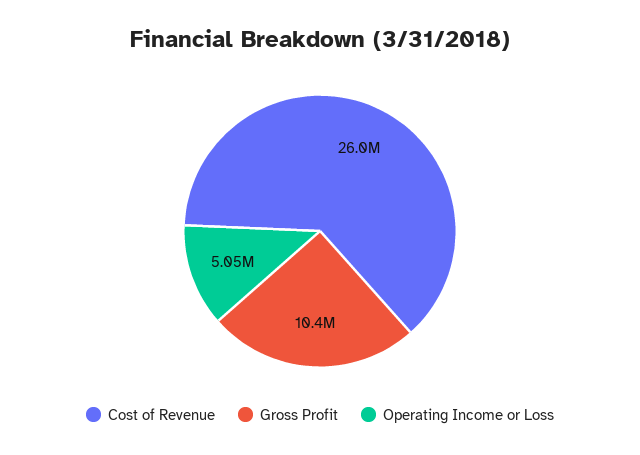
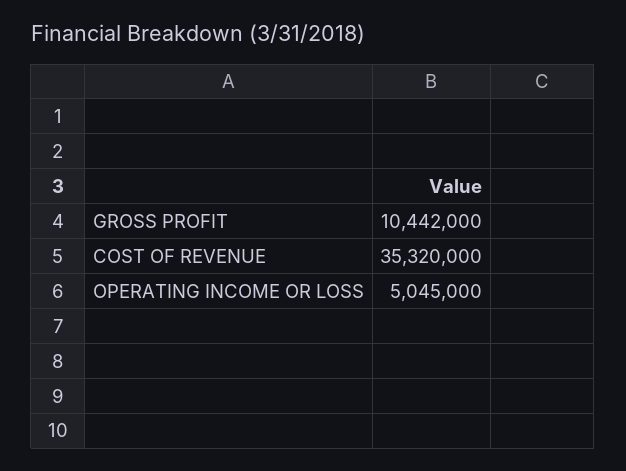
  {
-   "Cost of Revenue": 26000000,
+   "Cost of Revenue": 35320000,
    "Gross Profit": 10442000,
    "Operating Income or Loss": 5045000
  }

